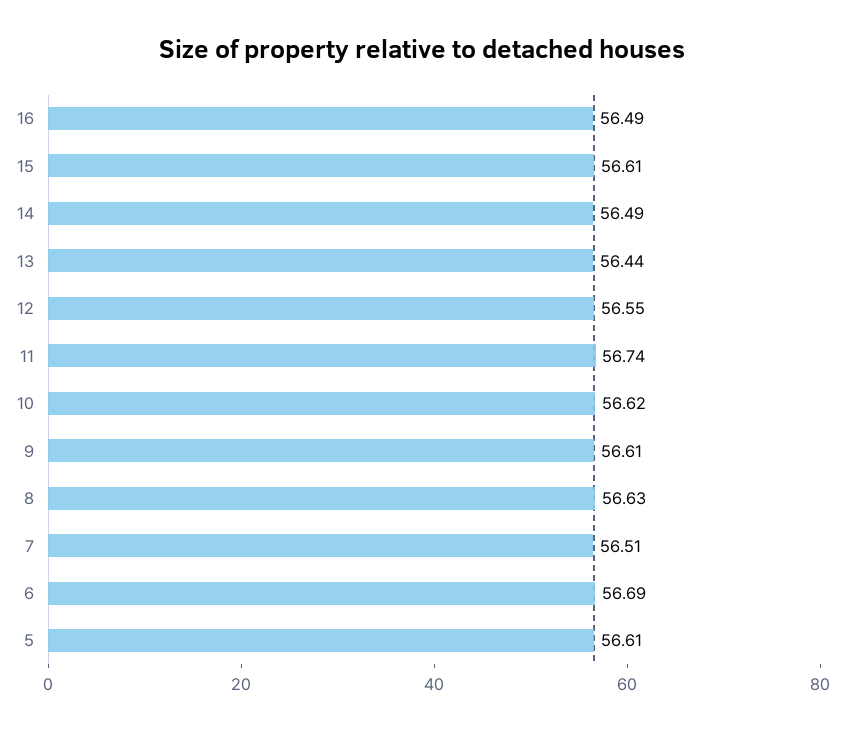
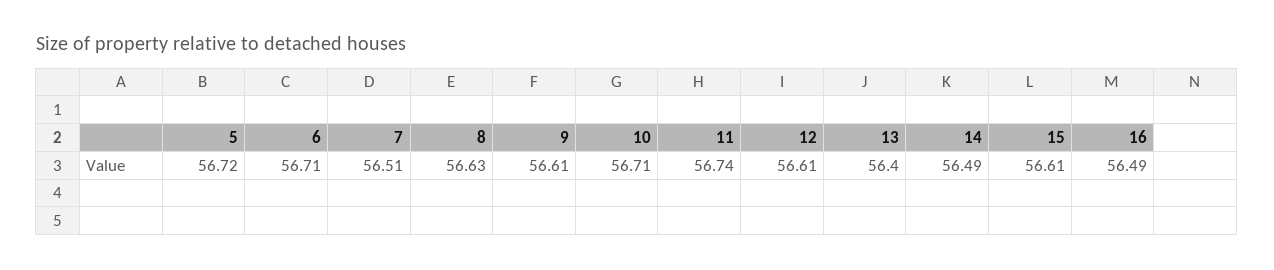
  {
    "16": 56.49,
    "15": 56.61,
    "14": 56.49,
-   "13": 56.44,
+   "13": 56.4,
-   "12": 56.55,
+   "12": 56.61,
    "11": 56.74,
-   "10": 56.62,
+   "10": 56.71,
    "9": 56.61,
    "8": 56.63,
    "7": 56.51,
-   "6": 56.69,
+   "6": 56.71,
-   "5": 56.61
+   "5": 56.72
  }

